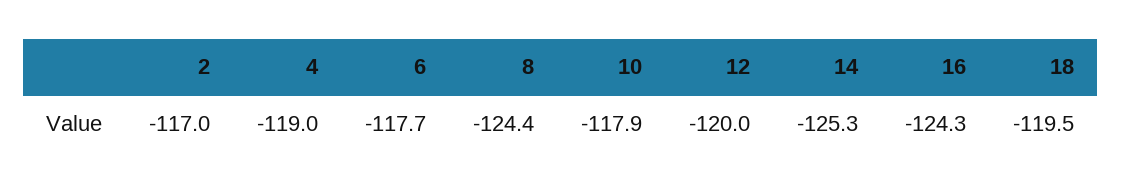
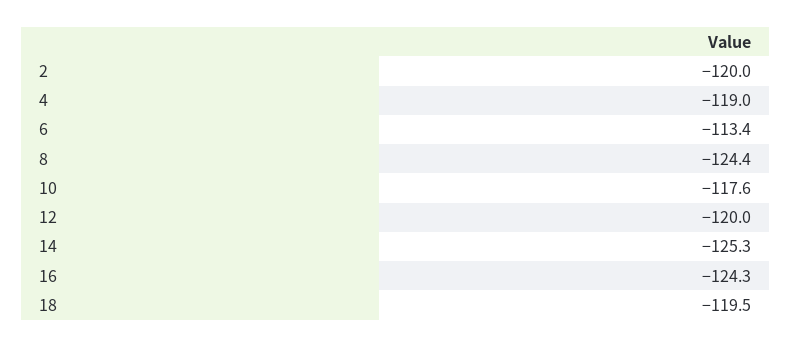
  {
-   "2": -117,
+   "2": -120,
    "4": -119,
-   "6": -117.7,
+   "6": -113.4,
    "8": -124.4,
-   "10": -117.9,
+   "10": -117.6,
    "12": -120,
    "14": -125.3,
    "16": -124.3,
    "18": -119.5
  }

